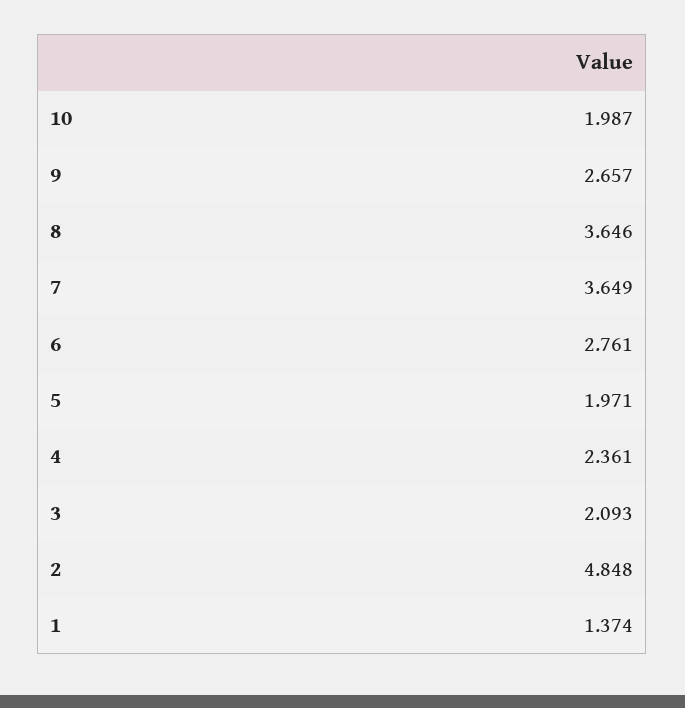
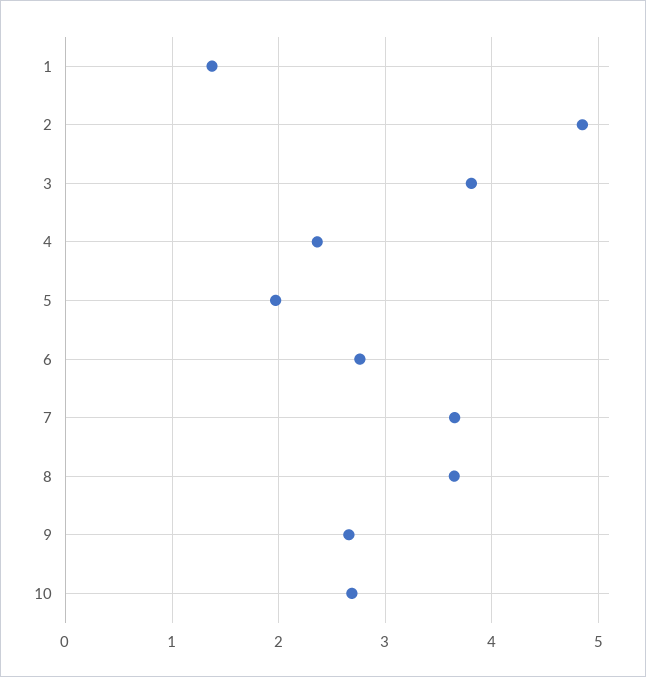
  {
-   "10": 1.987,
+   "10": 2.7,
    "9": 2.657,
    "8": 3.646,
    "7": 3.649,
    "6": 2.761,
    "5": 1.971,
    "4": 2.361,
-   "3": 2.093,
+   "3": 3.8,
    "2": 4.848,
    "1": 1.374
  }

